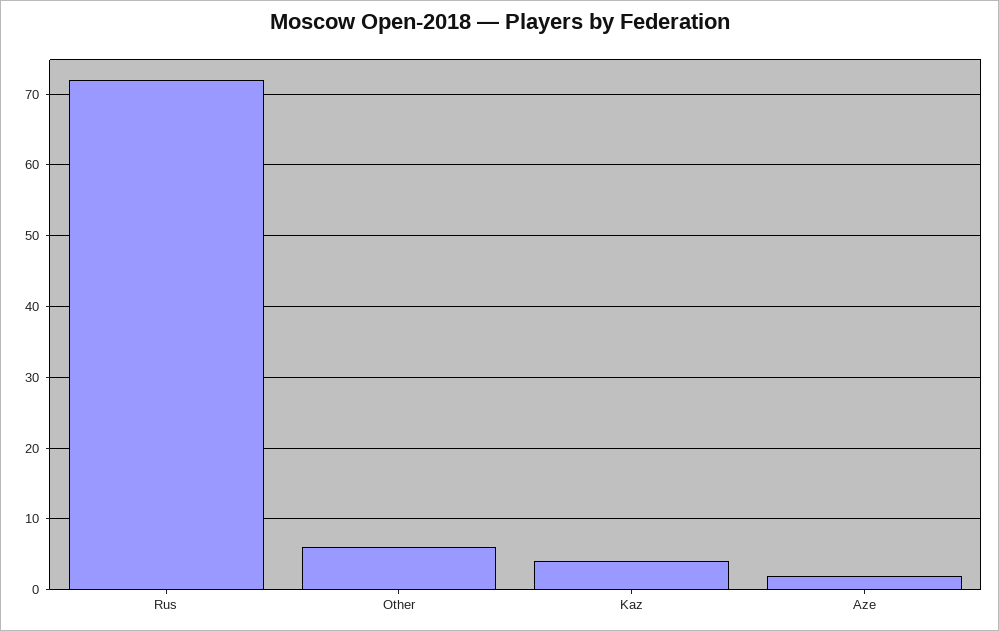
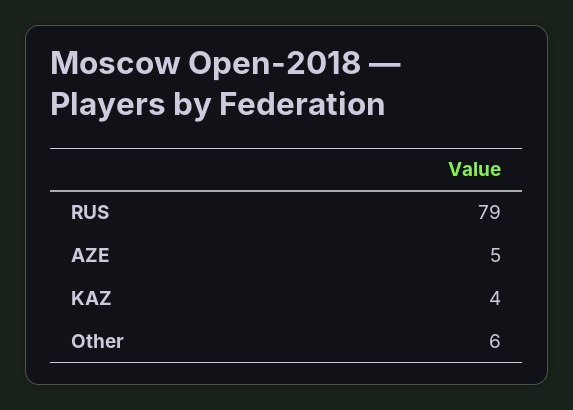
  {
-   "Rus": 72,
+   "Rus": 79,
    "Other": 6,
    "Kaz": 4,
-   "Aze": 2
+   "Aze": 5
  }

